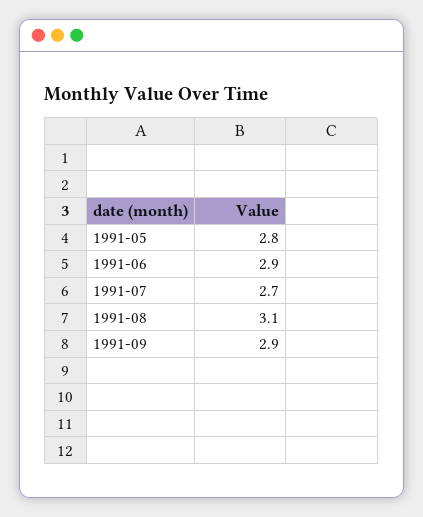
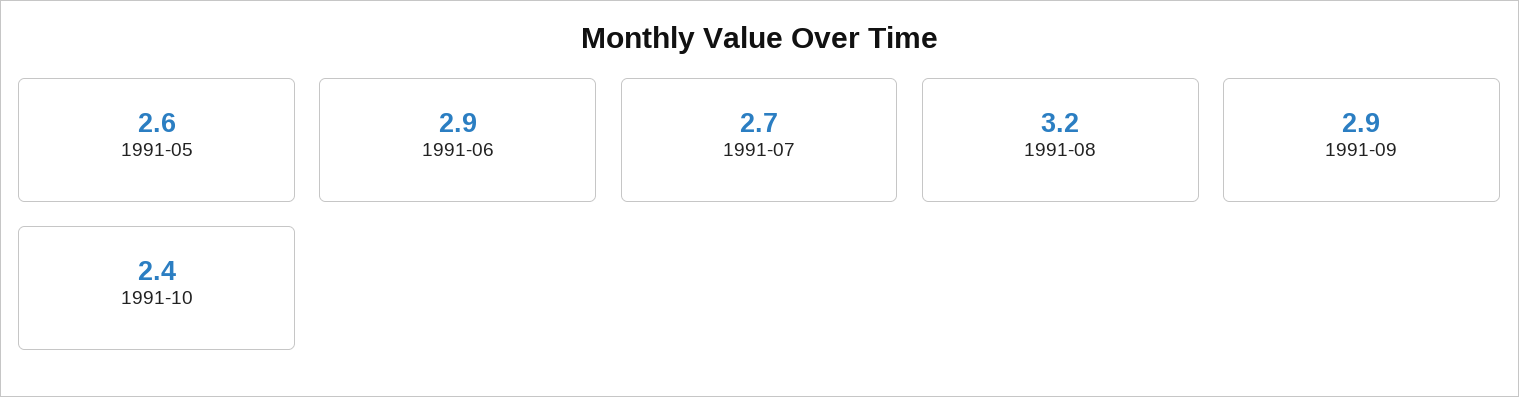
  {
-   "1991-05": 2.8,
+   "1991-05": 2.6,
    "1991-06": 2.9,
    "1991-07": 2.7,
-   "1991-08": 3.1,
+   "1991-08": 3.2,
-   "1991-09": 2.9
+   "1991-09": 2.9,
+   "1991-10": 2.4
  }

